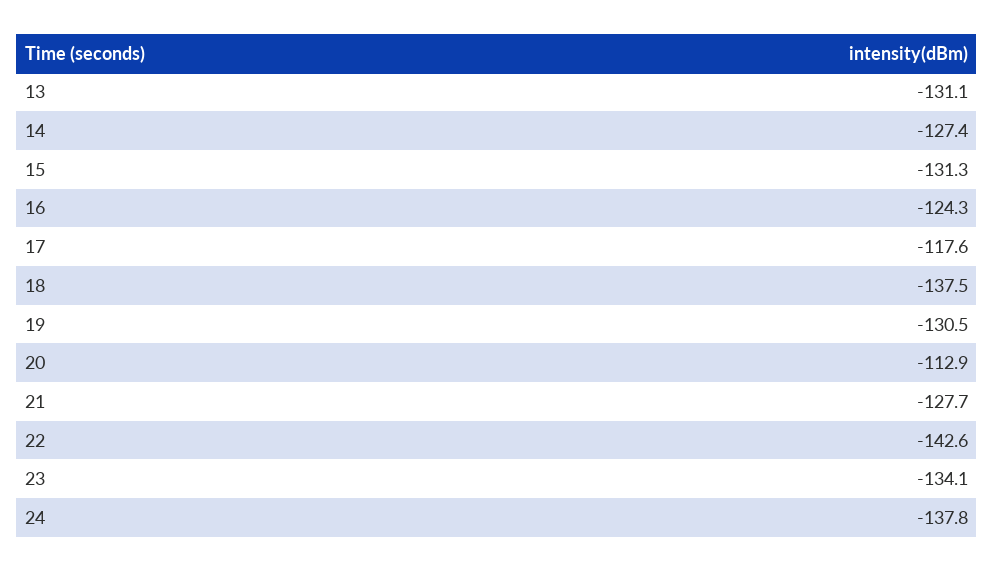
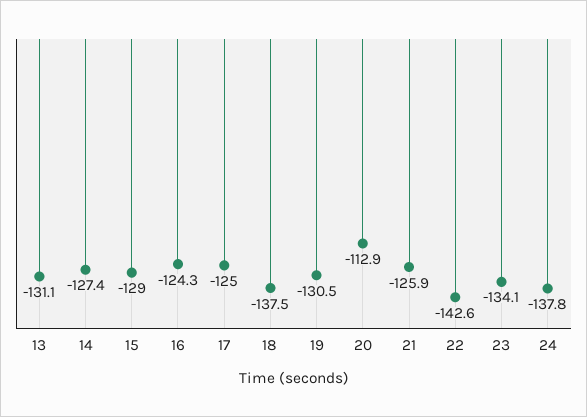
  {
    "13": -131.1,
    "14": -127.4,
-   "15": -131.3,
+   "15": -129,
    "16": -124.3,
-   "17": -117.6,
+   "17": -125,
    "18": -137.5,
    "19": -130.5,
    "20": -112.9,
-   "21": -127.7,
+   "21": -125.9,
    "22": -142.6,
    "23": -134.1,
    "24": -137.8
  }

